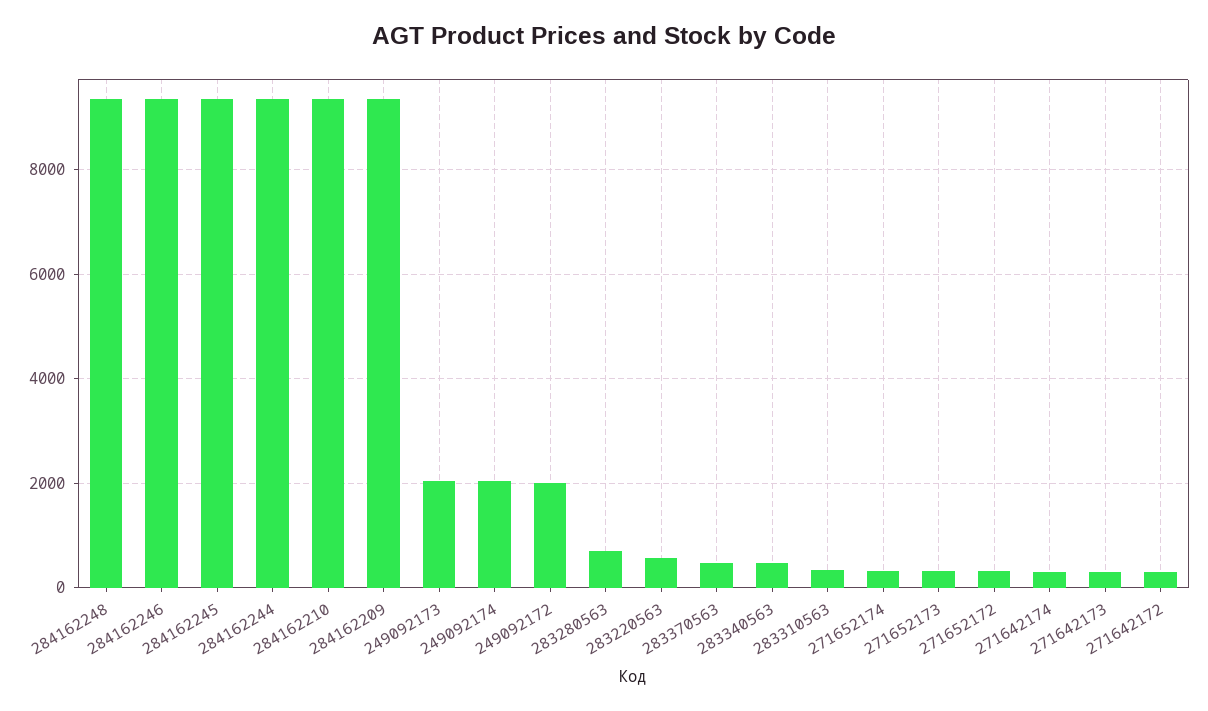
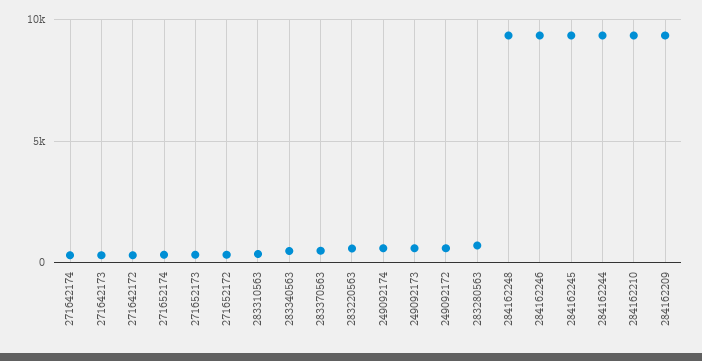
  {
    "284162248": 9400,
    "284162246": 9400,
    "284162245": 9400,
    "284162244": 9400,
    "284162210": 9400,
    "284162209": 9400,
-   "249092173": 2000,
+   "249092173": 500,
-   "249092174": 2000,
+   "249092174": 500,
-   "249092172": 2000,
+   "249092172": 500,
    "283280563": 800,
    "283220563": 600,
    "283370563": 400,
    "283340563": 400,
    "283310563": 400,
    "271652174": 400,
    "271652173": 400,
    "271652172": 400,
    "271642174": 400,
    "271642173": 400,
    "271642172": 400
  }

